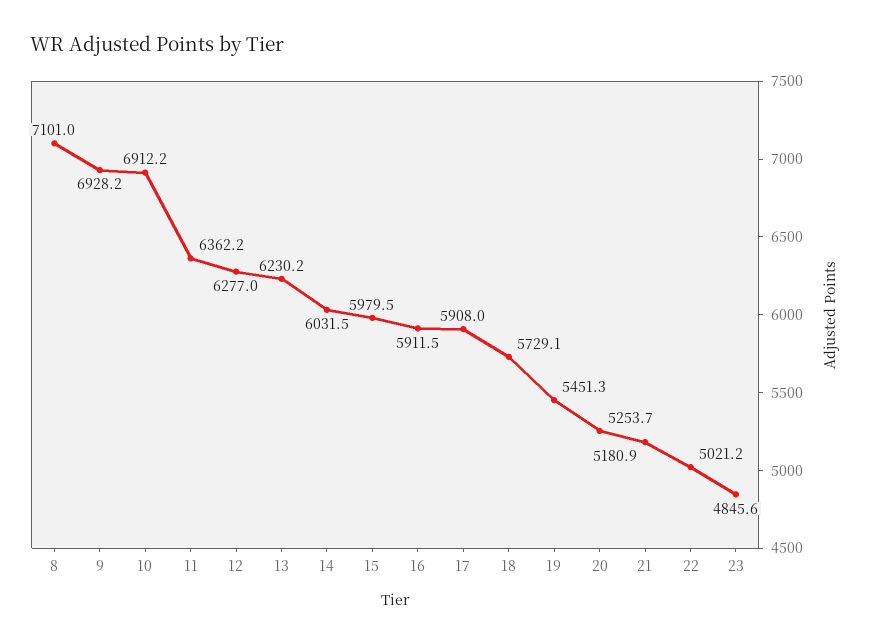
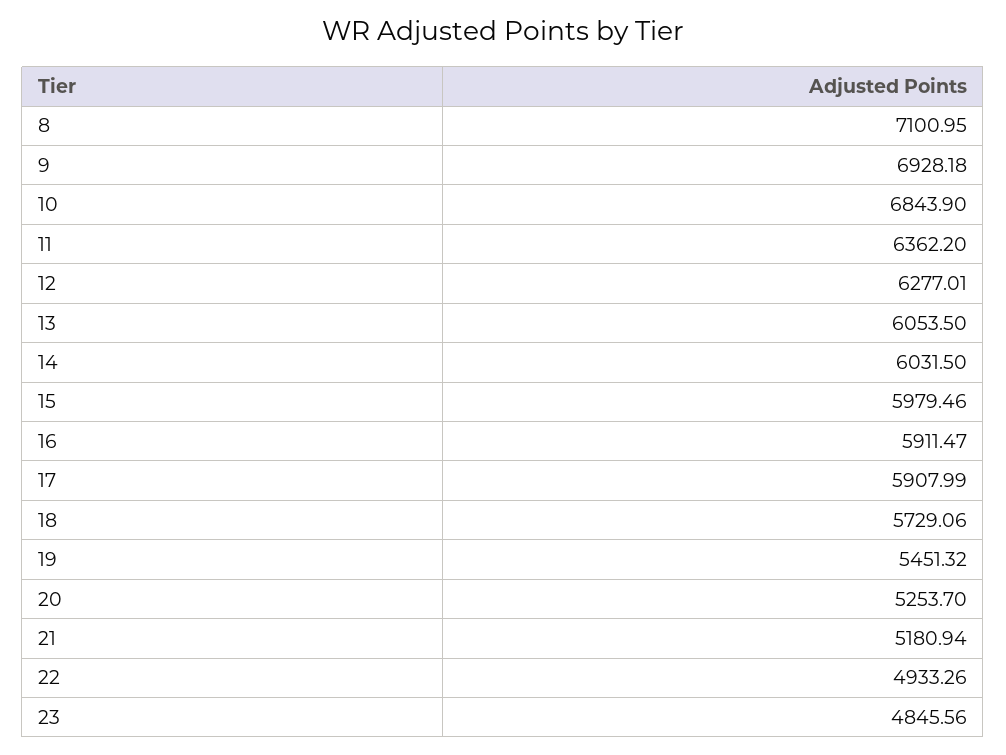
  {
    "8": 7100.95,
    "9": 6928.18,
-   "10": 6912.2,
+   "10": 6843.9,
    "11": 6362.2,
    "12": 6277.01,
-   "13": 6230.2,
+   "13": 6053.5,
    "14": 6031.5,
    "15": 5979.46,
    "16": 5911.47,
    "17": 5907.99,
    "18": 5729.06,
    "19": 5451.32,
    "20": 5253.7,
    "21": 5180.94,
-   "22": 5021.2,
+   "22": 4933.26,
    "23": 4845.56
  }

